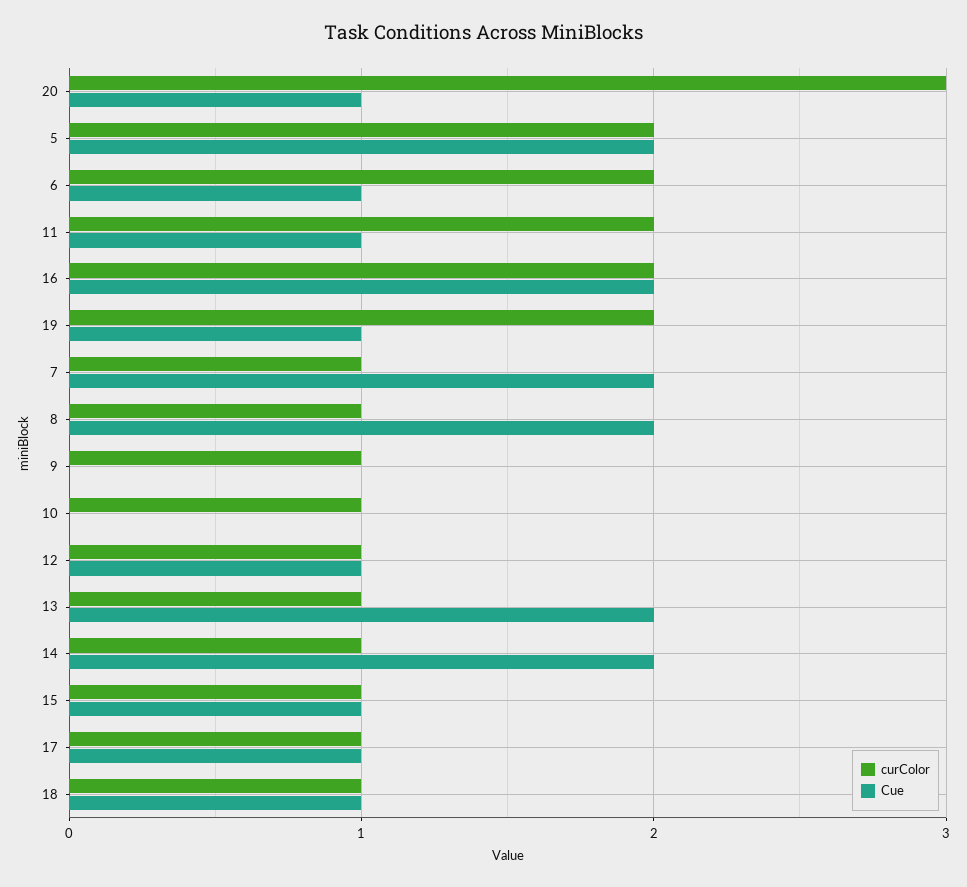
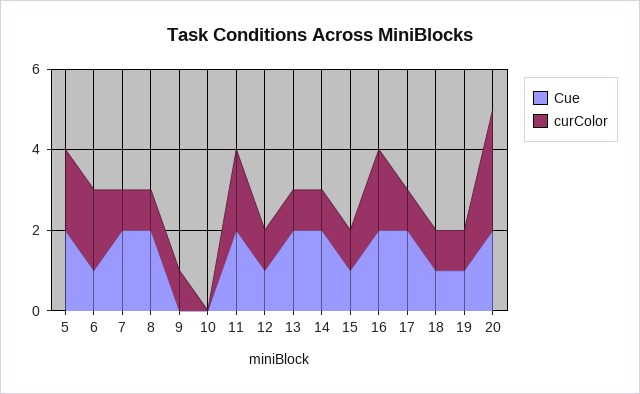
  {
    "curColor": {
      "20": 3,
      "5": 2,
      "6": 2,
      "11": 2,
      "16": 2,
-     "19": 2,
+     "19": 1,
      "7": 1,
      "8": 1,
      "9": 1,
-     "10": 1,
+     "10": 0,
      "12": 1,
      "13": 1,
      "14": 1,
      "15": 1,
      "17": 1,
      "18": 1
    },
    "Cue": {
-     "20": 1,
+     "20": 2,
      "5": 2,
      "6": 1,
-     "11": 1,
+     "11": 2,
      "16": 2,
      "19": 1,
      "7": 2,
      "8": 2,
      "9": 0,
      "10": 0,
      "12": 1,
      "13": 2,
      "14": 2,
      "15": 1,
-     "17": 1,
+     "17": 2,
      "18": 1
    }
  }

